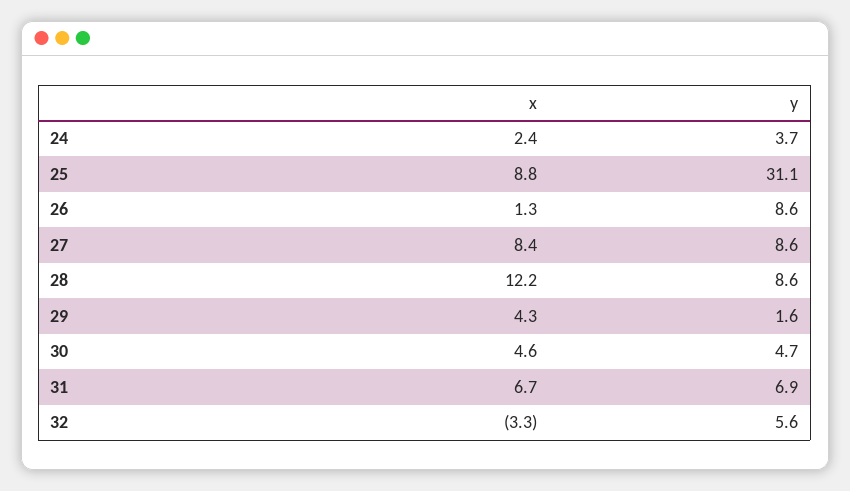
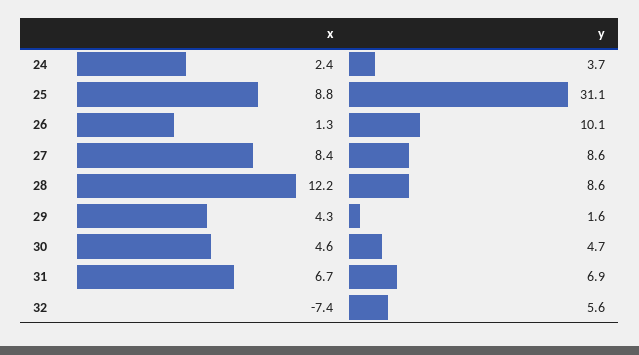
  {
    "x": {
      "24": 2.4,
      "25": 8.8,
      "26": 1.3,
      "27": 8.4,
      "28": 12.2,
      "29": 4.3,
      "30": 4.6,
      "31": 6.7,
-     "32": -3.3
+     "32": -7.4
    },
    "y": {
      "24": 3.7,
      "25": 31.1,
-     "26": 8.6,
+     "26": 10.1,
      "27": 8.6,
      "28": 8.6,
      "29": 1.6,
      "30": 4.7,
      "31": 6.9,
      "32": 5.6
    }
  }

